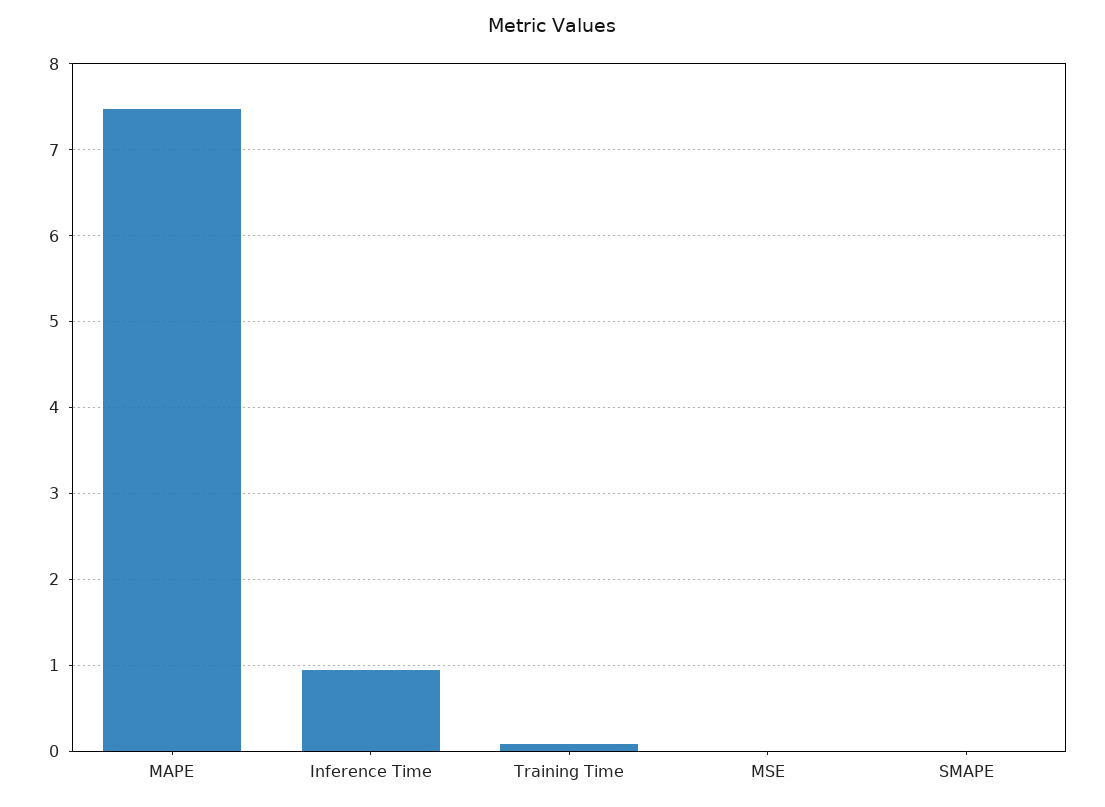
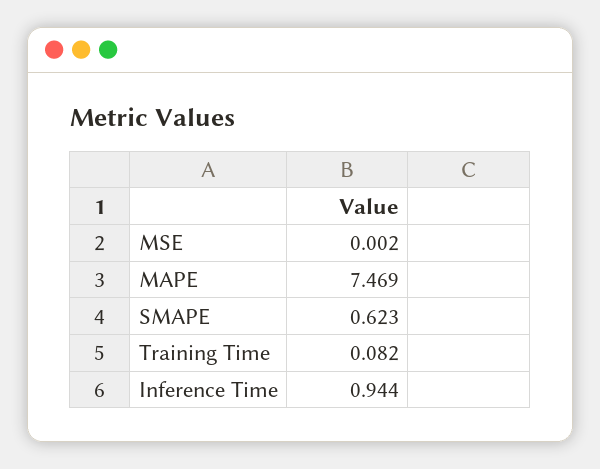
  {
    "MAPE": 7.469,
    "Inference Time": 0.944,
    "Training Time": 0.082,
    "MSE": 0.002,
-   "SMAPE": 0
+   "SMAPE": 0.623
  }

